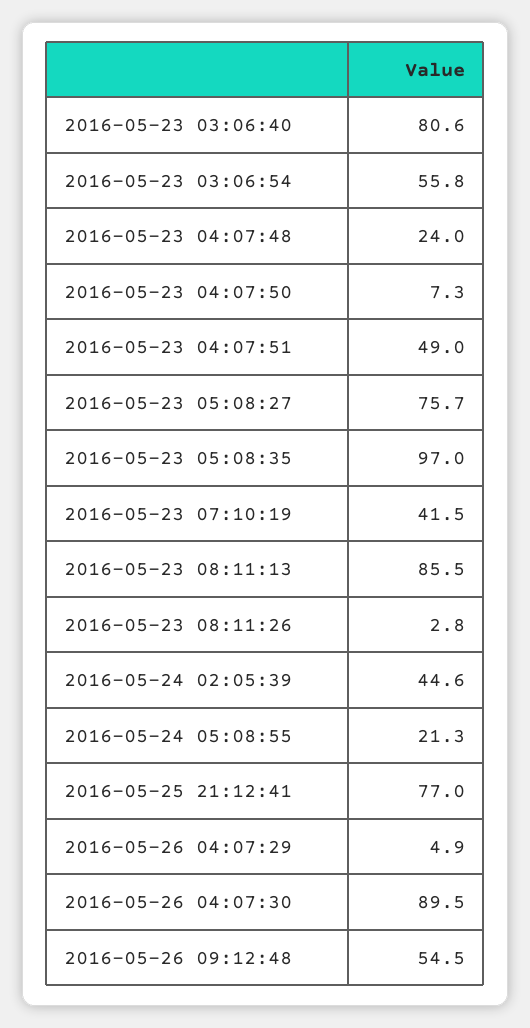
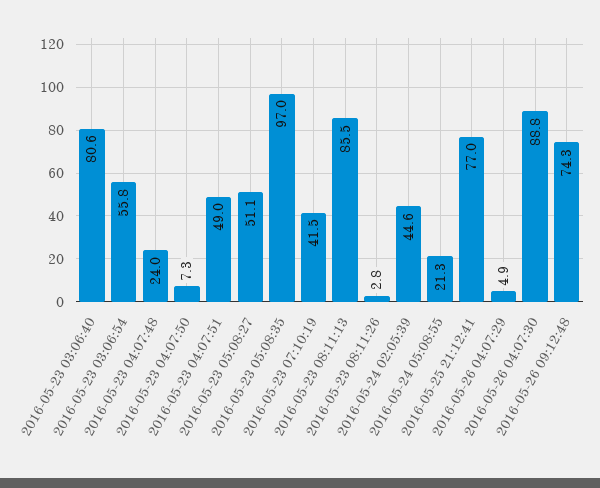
  {
    "2016-05-23 03:06:40": 80.6,
    "2016-05-23 03:06:54": 55.8,
    "2016-05-23 04:07:48": 24,
    "2016-05-23 04:07:50": 7.3,
    "2016-05-23 04:07:51": 49,
-   "2016-05-23 05:08:27": 75.7,
+   "2016-05-23 05:08:27": 51.1,
    "2016-05-23 05:08:35": 97,
    "2016-05-23 07:10:19": 41.5,
    "2016-05-23 08:11:13": 85.5,
    "2016-05-23 08:11:26": 2.8,
    "2016-05-24 02:05:39": 44.6,
    "2016-05-24 05:08:55": 21.3,
    "2016-05-25 21:12:41": 77,
    "2016-05-26 04:07:29": 4.9,
-   "2016-05-26 04:07:30": 89.5,
+   "2016-05-26 04:07:30": 88.8,
-   "2016-05-26 09:12:48": 54.5
+   "2016-05-26 09:12:48": 74.3
  }

